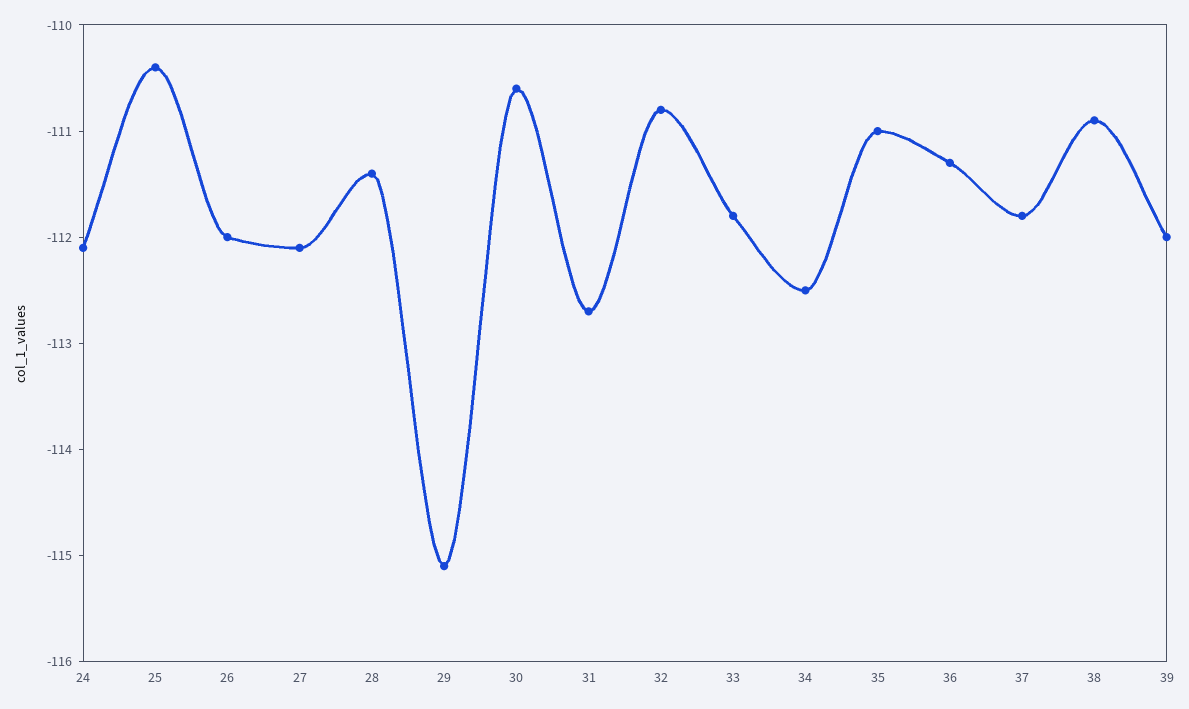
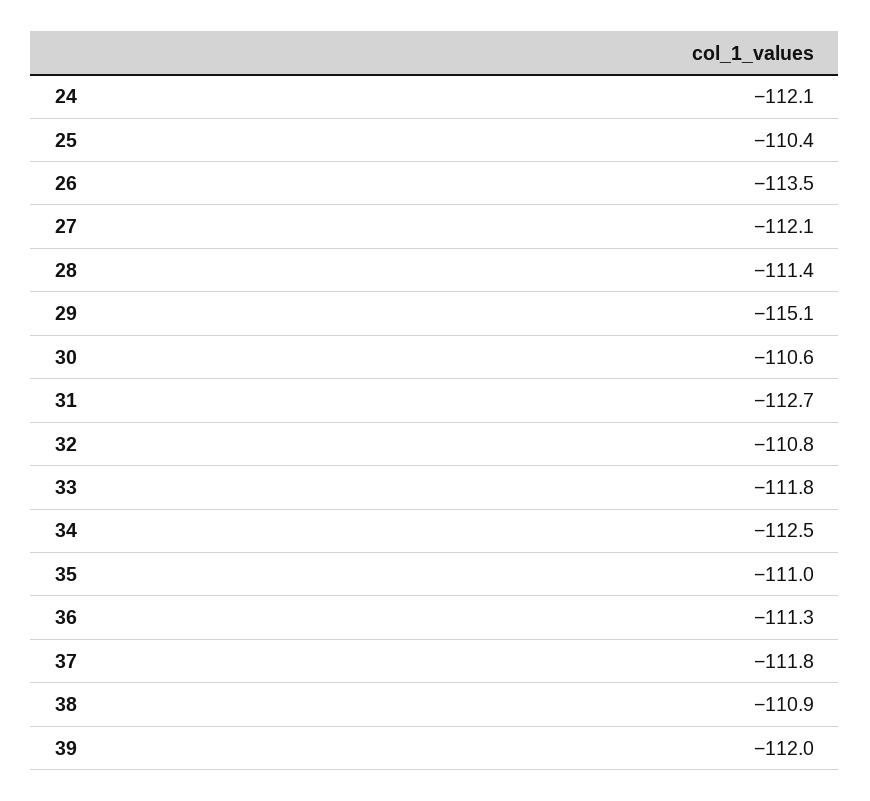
  {
    "24": -112.1,
    "25": -110.4,
-   "26": -112,
+   "26": -113.5,
    "27": -112.1,
    "28": -111.4,
    "29": -115.1,
    "30": -110.6,
    "31": -112.7,
    "32": -110.8,
    "33": -111.8,
    "34": -112.5,
    "35": -111,
    "36": -111.3,
    "37": -111.8,
    "38": -110.9,
    "39": -112
  }

